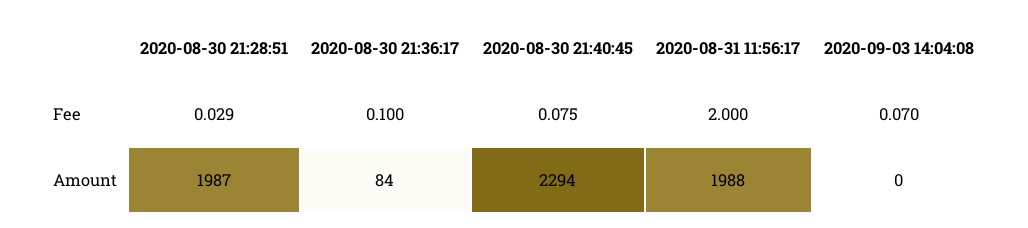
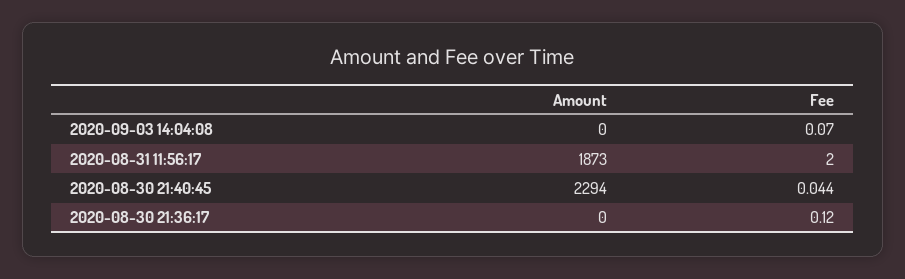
  {
-   "2020-08-30 21:28:51": {
-     "Fee": 0.029,
-     "Amount": 1987
-   },
    "2020-08-30 21:36:17": {
-     "Fee": 0.1,
+     "Fee": 0.12,
-     "Amount": 84
+     "Amount": 0
    },
    "2020-08-30 21:40:45": {
-     "Fee": 0.075,
+     "Fee": 0.044,
      "Amount": 2294
    },
    "2020-08-31 11:56:17": {
      "Fee": 2,
-     "Amount": 1988
+     "Amount": 1873
    },
    "2020-09-03 14:04:08": {
      "Fee": 0.07,
      "Amount": 0
    }
  }

